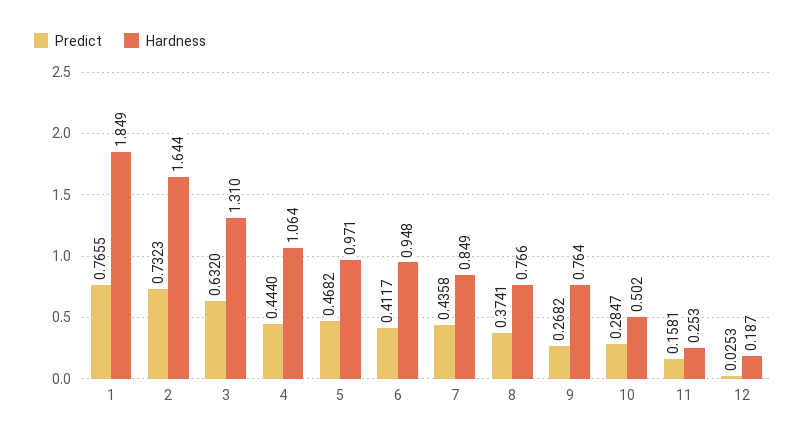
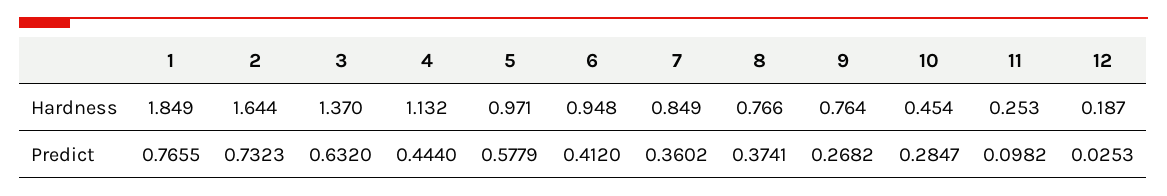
  {
    "Predict": {
      "1": 0.7655,
      "2": 0.7323,
      "3": 0.632,
      "4": 0.444,
-     "5": 0.4682,
+     "5": 0.5779,
-     "6": 0.4117,
+     "6": 0.412,
-     "7": 0.4358,
+     "7": 0.3602,
      "8": 0.3741,
      "9": 0.2682,
      "10": 0.2847,
-     "11": 0.1581,
+     "11": 0.0982,
      "12": 0.0253
    },
    "Hardness": {
      "1": 1.849,
      "2": 1.644,
-     "3": 1.31,
+     "3": 1.37,
-     "4": 1.064,
+     "4": 1.132,
      "5": 0.971,
      "6": 0.948,
      "7": 0.849,
      "8": 0.766,
      "9": 0.764,
-     "10": 0.502,
+     "10": 0.454,
      "11": 0.253,
      "12": 0.187
    }
  }

